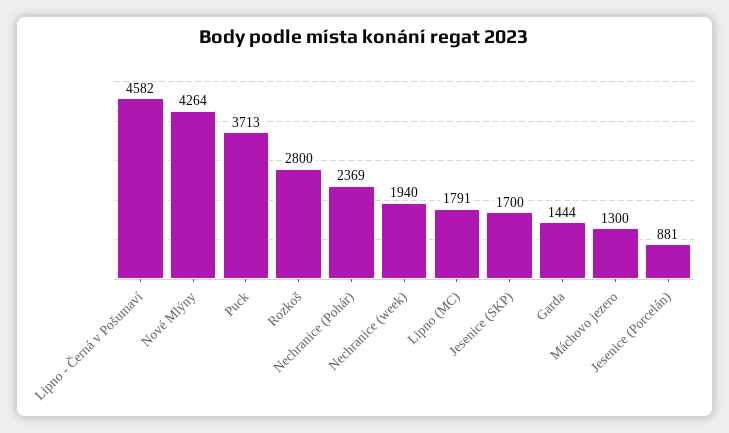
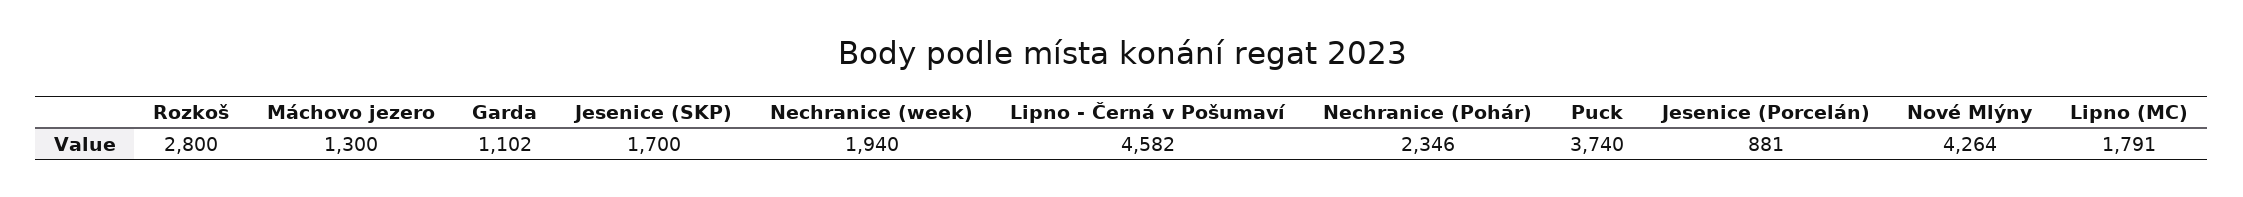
  {
    "Lipno - Černá v Pošumaví": 4582,
    "Nové Mlýny": 4264,
-   "Puck": 3713,
+   "Puck": 3740,
    "Rozkoš": 2800,
-   "Nechranice (Pohár)": 2369,
+   "Nechranice (Pohár)": 2346,
    "Nechranice (week)": 1940,
    "Lipno (MC)": 1791,
    "Jesenice (SKP)": 1700,
-   "Garda": 1444,
+   "Garda": 1102,
    "Máchovo jezero": 1300,
    "Jesenice (Porcelán)": 881
  }

